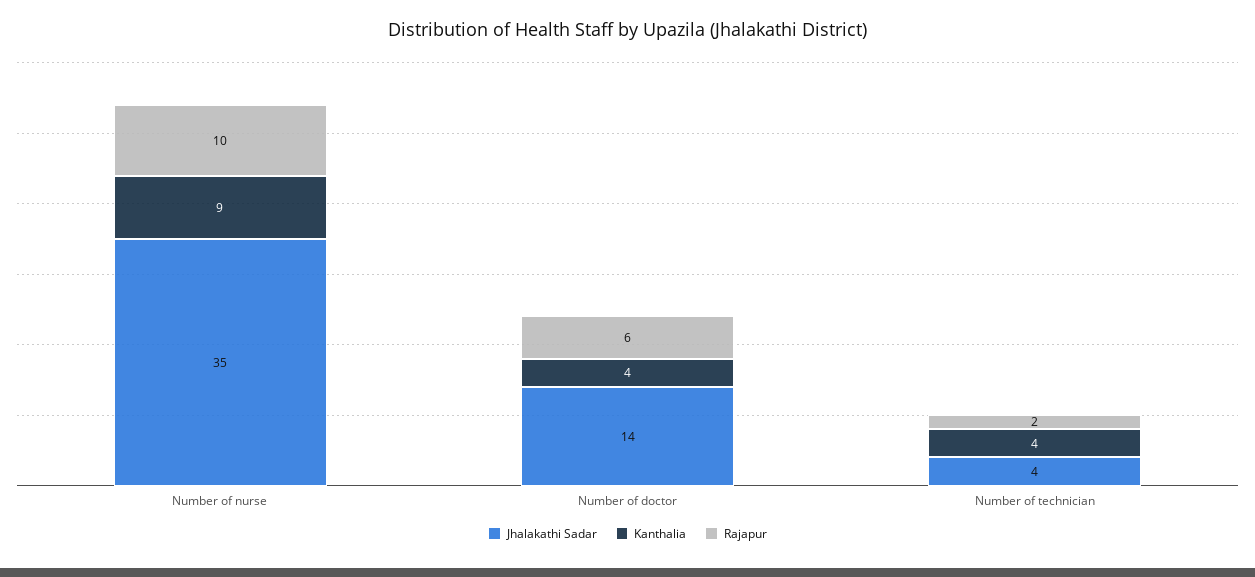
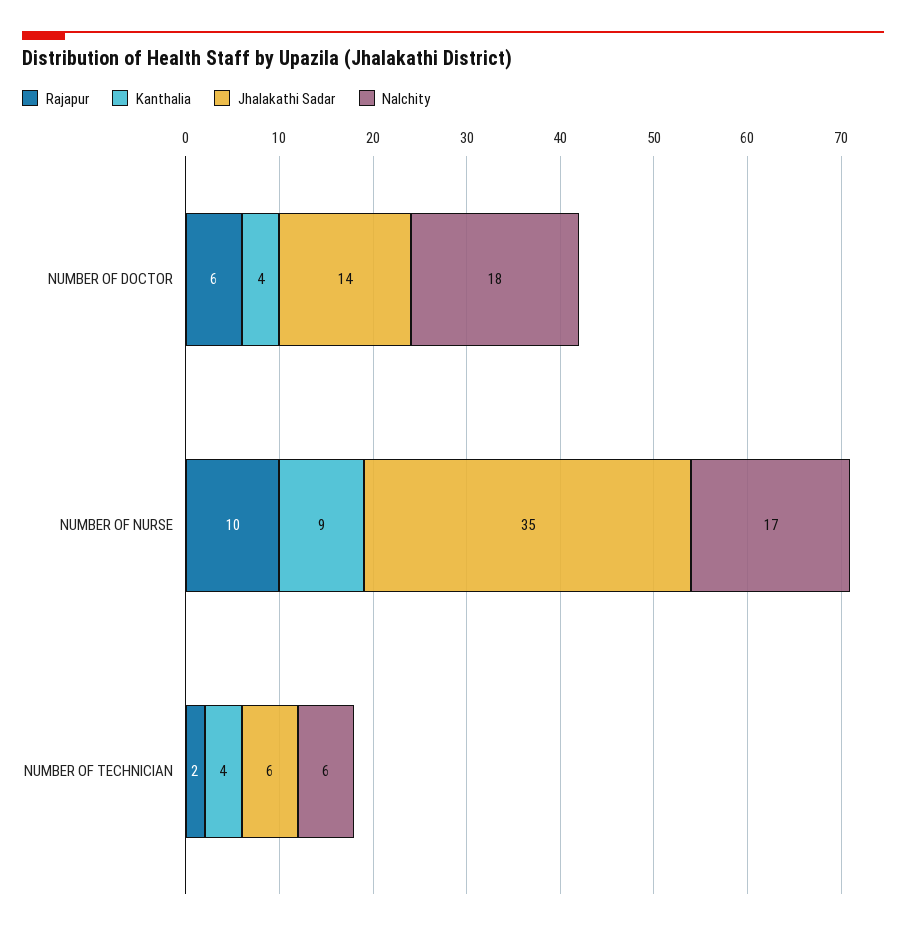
  {
    "Jhalakathi Sadar": {
      "Number of nurse": 35,
      "Number of doctor": 14,
-     "Number of technician": 4
+     "Number of technician": 6
    },
    "Kanthalia": {
      "Number of nurse": 9,
      "Number of doctor": 4,
      "Number of technician": 4
    },
    "Rajapur": {
      "Number of nurse": 10,
      "Number of doctor": 6,
      "Number of technician": 2
-   }
+   },
+   "Nalchity": {
+     "Number of doctor": 18,
+     "Number of nurse": 17,
+     "Number of technician": 6
+   }
  }

